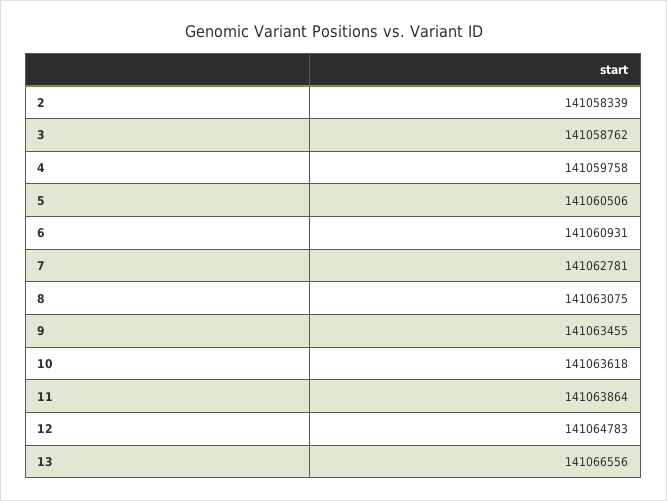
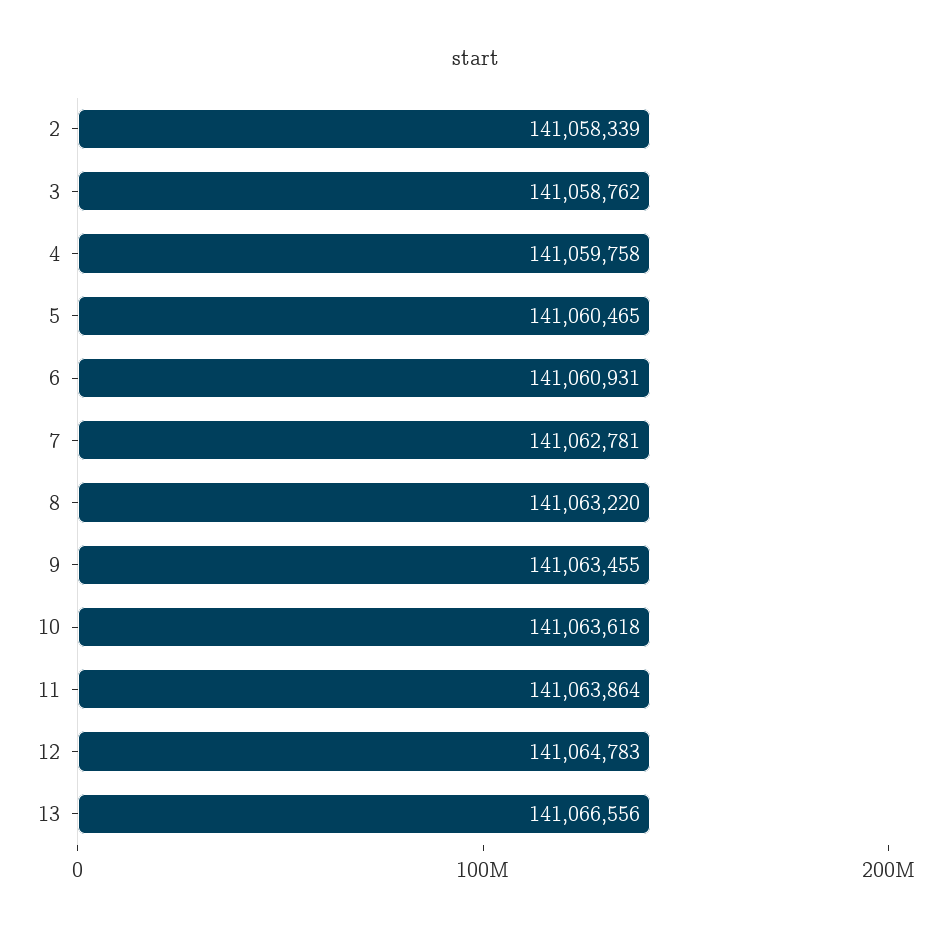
  {
    "2": 141058339,
    "3": 141058762,
    "4": 141059758,
-   "5": 141060506,
+   "5": 141060465,
    "6": 141060931,
    "7": 141062781,
-   "8": 141063075,
+   "8": 141063220,
    "9": 141063455,
    "10": 141063618,
    "11": 141063864,
    "12": 141064783,
    "13": 141066556
  }

